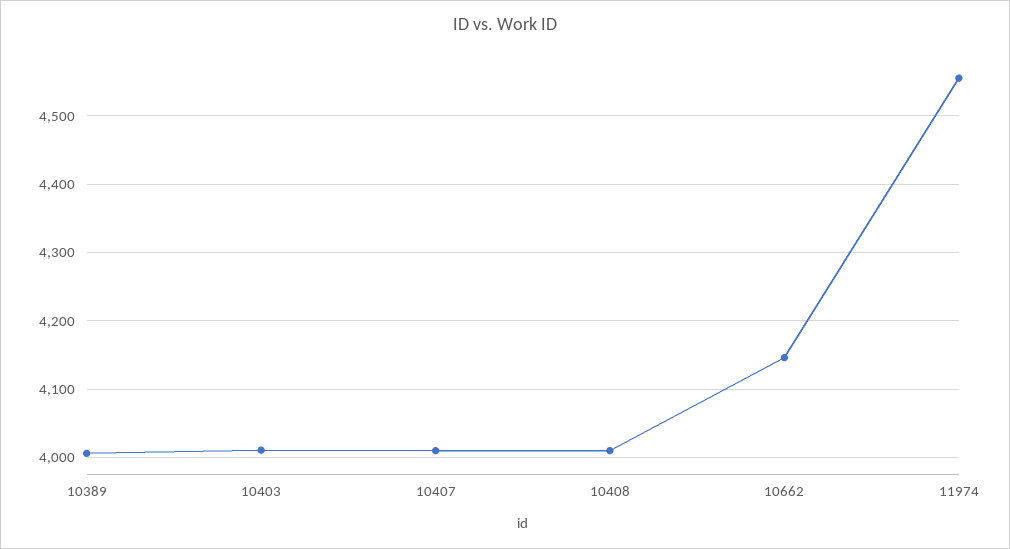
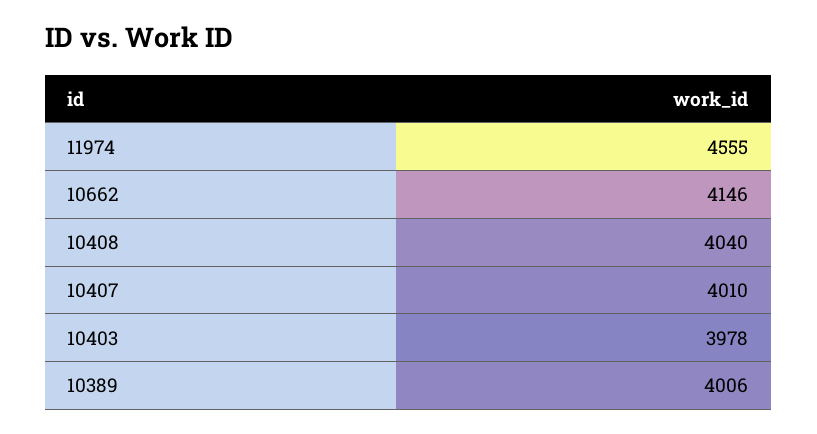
  {
    "10389": 4006,
-   "10403": 4010,
+   "10403": 3978,
    "10407": 4010,
-   "10408": 4010,
+   "10408": 4040,
    "10662": 4146,
    "11974": 4555
  }

